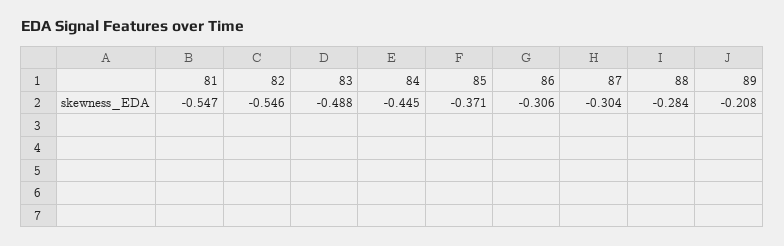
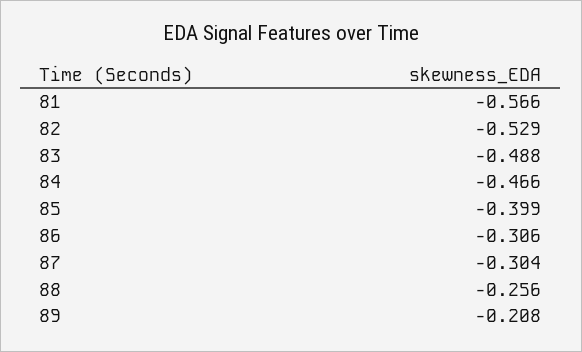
  {
-   "81": -0.547,
+   "81": -0.566,
-   "82": -0.546,
+   "82": -0.529,
    "83": -0.488,
-   "84": -0.445,
+   "84": -0.466,
-   "85": -0.371,
+   "85": -0.399,
    "86": -0.306,
    "87": -0.304,
-   "88": -0.284,
+   "88": -0.256,
    "89": -0.208
  }

